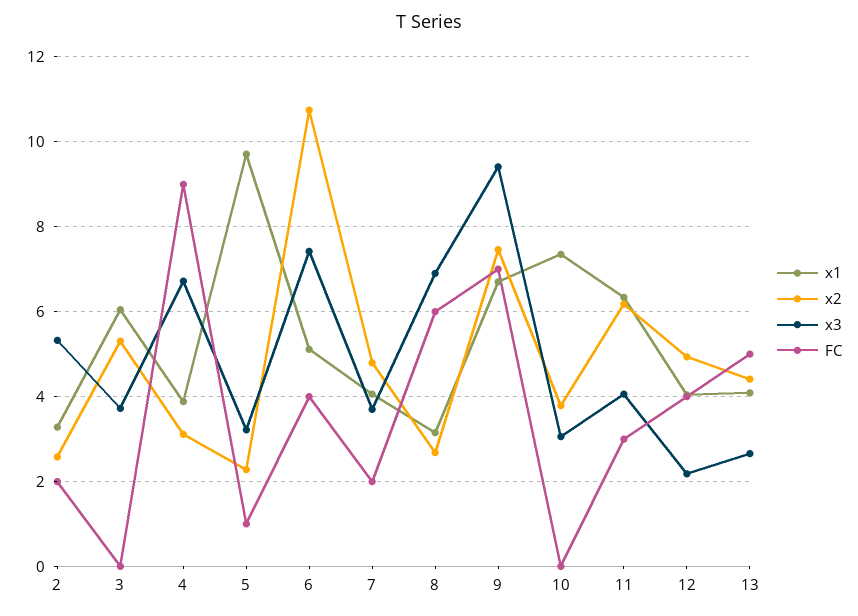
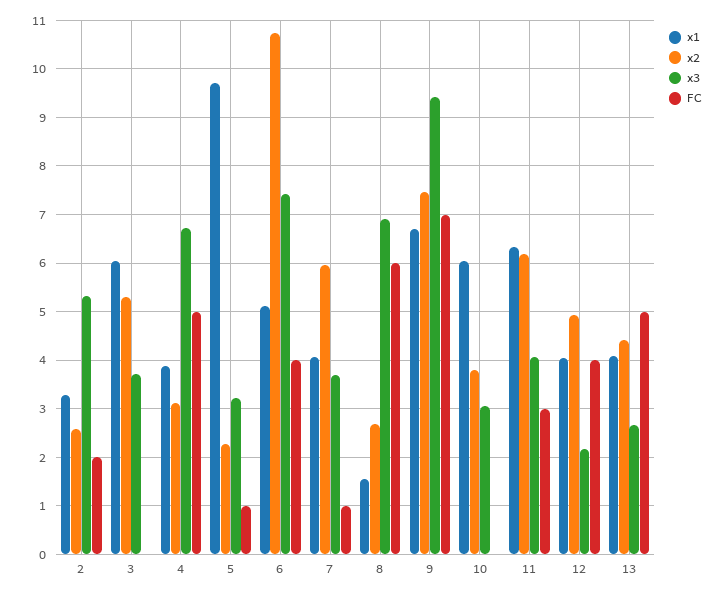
  {
    "x1": {
      "2": 3.2,
      "3": 6,
      "4": 3.8,
      "5": 9.8,
      "6": 5.2,
      "7": 4,
-     "8": 3.2,
+     "8": 1.6,
      "9": 6.8,
-     "10": 7.4,
+     "10": 6,
      "11": 6.4,
      "12": 4,
      "13": 4
    },
    "x2": {
      "2": 2.6,
      "3": 5.4,
      "4": 3.2,
      "5": 2.2,
      "6": 10.8,
-     "7": 4.8,
+     "7": 6,
      "8": 2.6,
      "9": 7.4,
      "10": 3.8,
      "11": 6.2,
      "12": 5,
      "13": 4.4
    },
    "x3": {
      "2": 5.4,
      "3": 3.8,
      "4": 6.8,
      "5": 3.2,
      "6": 7.4,
      "7": 3.8,
      "8": 7,
      "9": 9.4,
      "10": 3,
      "11": 4,
      "12": 2.2,
      "13": 2.6
    },
    "FC": {
      "2": 2,
      "3": 0,
-     "4": 9,
+     "4": 5,
      "5": 1,
      "6": 4,
-     "7": 2,
+     "7": 1,
      "8": 6,
      "9": 7,
      "10": 0,
      "11": 3,
      "12": 4,
      "13": 5
    }
  }

